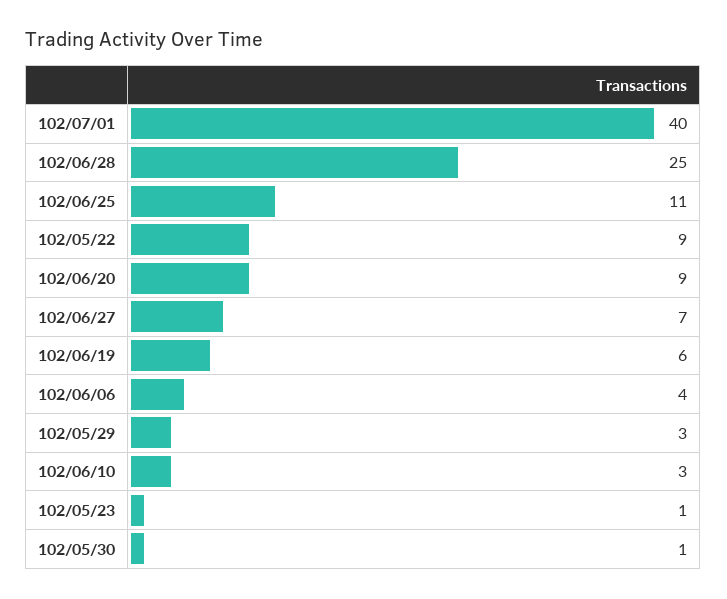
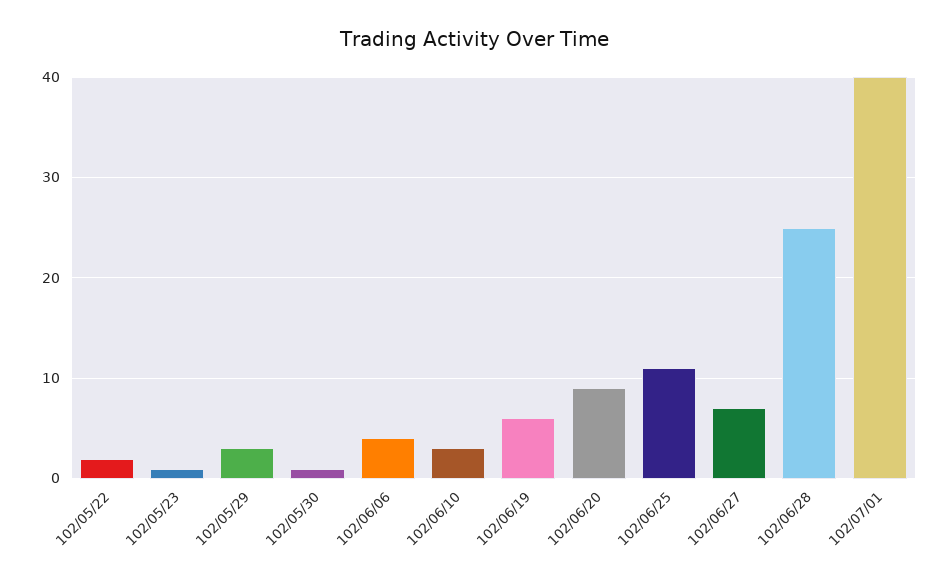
  {
    "102/07/01": 40,
    "102/06/28": 25,
    "102/06/25": 11,
-   "102/05/22": 9,
+   "102/05/22": 2,
    "102/06/20": 9,
    "102/06/27": 7,
    "102/06/19": 6,
    "102/06/06": 4,
    "102/05/29": 3,
    "102/06/10": 3,
    "102/05/23": 1,
    "102/05/30": 1
  }

